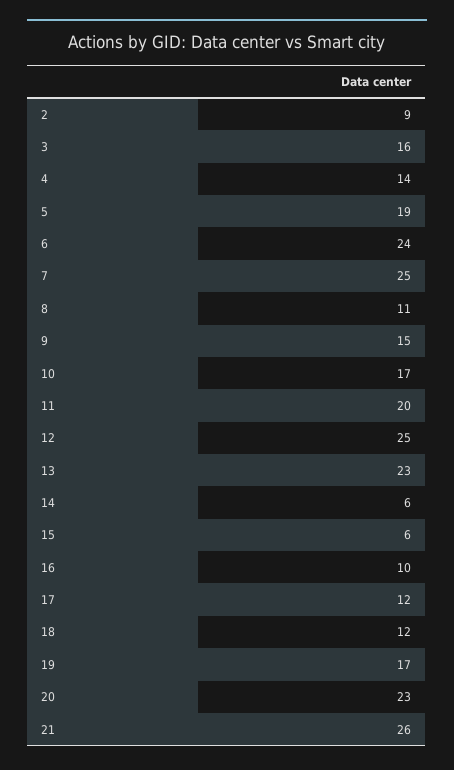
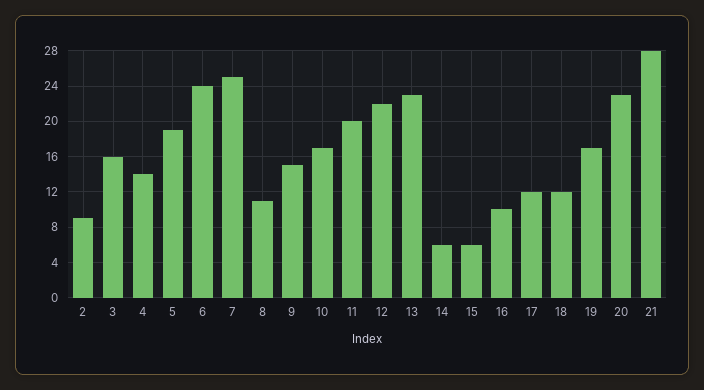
  {
    "2": 9,
    "3": 16,
    "4": 14,
    "5": 19,
    "6": 24,
    "7": 25,
    "8": 11,
    "9": 15,
    "10": 17,
    "11": 20,
-   "12": 25,
+   "12": 22,
    "13": 23,
    "14": 6,
    "15": 6,
    "16": 10,
    "17": 12,
    "18": 12,
    "19": 17,
    "20": 23,
-   "21": 26
+   "21": 28
  }

